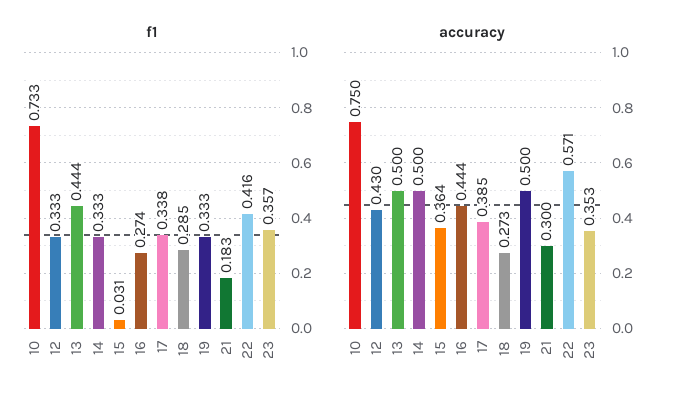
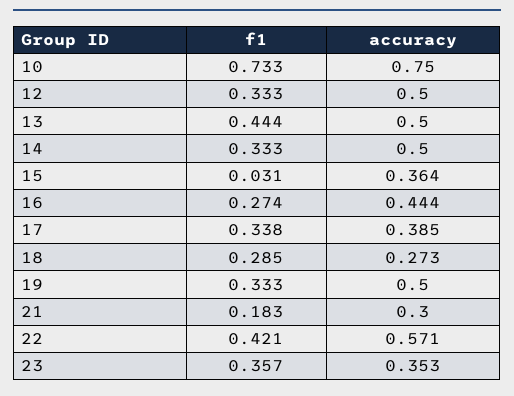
  {
    "f1": {
      "10": 0.733,
      "12": 0.333,
      "13": 0.444,
      "14": 0.333,
      "15": 0.031,
      "16": 0.274,
      "17": 0.338,
      "18": 0.285,
      "19": 0.333,
      "21": 0.183,
-     "22": 0.416,
+     "22": 0.421,
      "23": 0.357
    },
    "accuracy": {
      "10": 0.75,
-     "12": 0.43,
+     "12": 0.5,
      "13": 0.5,
      "14": 0.5,
      "15": 0.364,
      "16": 0.444,
      "17": 0.385,
      "18": 0.273,
      "19": 0.5,
      "21": 0.3,
      "22": 0.571,
      "23": 0.353
    }
  }

